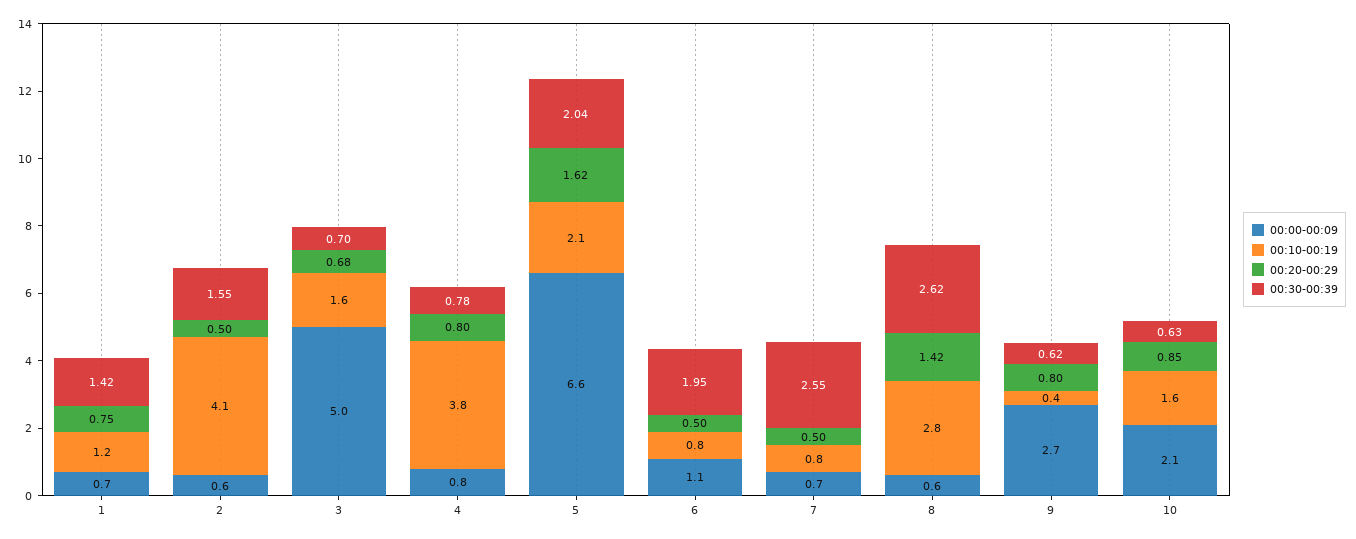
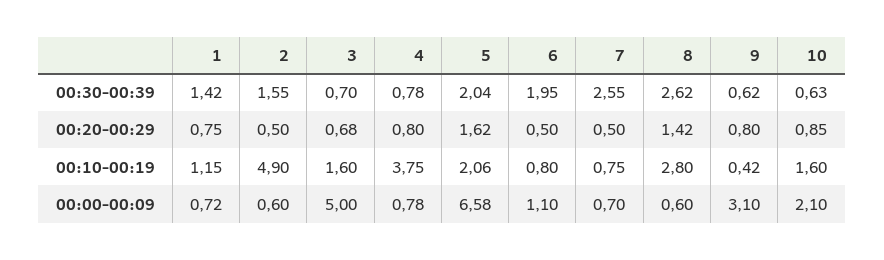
  {
    "00:00-00:09": {
      "1": 0.72,
      "2": 0.6,
      "3": 5,
      "4": 0.78,
      "5": 6.58,
      "6": 1.1,
      "7": 0.7,
      "8": 0.6,
-     "9": 2.7,
+     "9": 3.1,
      "10": 2.1
    },
    "00:10-00:19": {
      "1": 1.15,
-     "2": 4.1,
+     "2": 4.9,
      "3": 1.6,
      "4": 3.75,
      "5": 2.06,
      "6": 0.8,
      "7": 0.75,
      "8": 2.8,
      "9": 0.42,
      "10": 1.6
    },
    "00:20-00:29": {
      "1": 0.75,
      "2": 0.5,
      "3": 0.68,
      "4": 0.8,
      "5": 1.62,
      "6": 0.5,
      "7": 0.5,
      "8": 1.42,
      "9": 0.8,
      "10": 0.85
    },
    "00:30-00:39": {
      "1": 1.42,
      "2": 1.55,
      "3": 0.7,
      "4": 0.78,
      "5": 2.04,
      "6": 1.95,
      "7": 2.55,
      "8": 2.62,
      "9": 0.62,
      "10": 0.63
    }
  }

